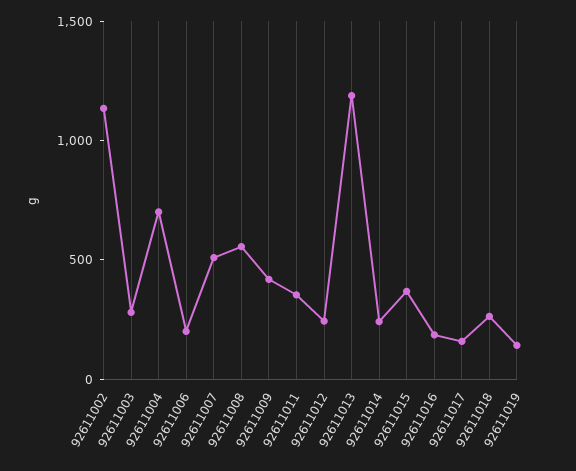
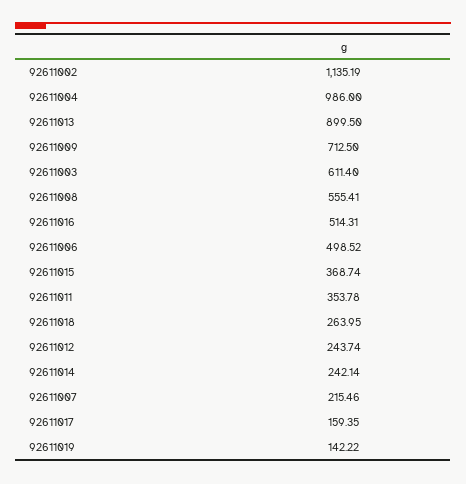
  {
    "92611002": 1135.19,
-   "92611003": 300,
+   "92611003": 611.4,
-   "92611004": 700,
+   "92611004": 986,
-   "92611006": 200,
+   "92611006": 498.52,
-   "92611007": 500,
+   "92611007": 215.46,
    "92611008": 555.41,
-   "92611009": 400,
+   "92611009": 712.5,
    "92611011": 353.78,
    "92611012": 243.74,
-   "92611013": 1200,
+   "92611013": 899.5,
    "92611014": 242.14,
    "92611015": 368.74,
-   "92611016": 200,
+   "92611016": 514.31,
    "92611017": 159.35,
    "92611018": 263.95,
    "92611019": 142.22
  }

